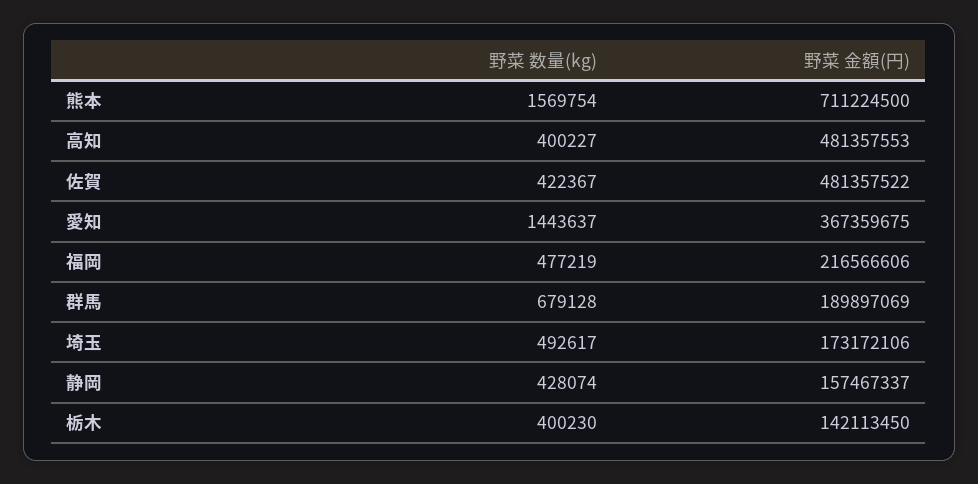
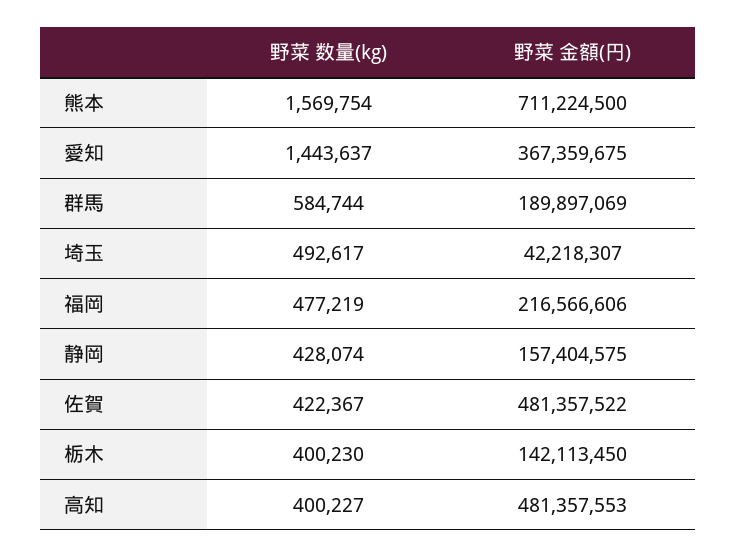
  {
    "野菜 数量(kg)": {
      "熊本": 1569754,
      "高知": 400227,
      "佐賀": 422367,
      "愛知": 1443637,
      "福岡": 477219,
-     "群馬": 679128,
+     "群馬": 584744,
      "埼玉": 492617,
      "静岡": 428074,
      "栃木": 400230
    },
    "野菜 金額(円)": {
      "熊本": 711224500,
      "高知": 481357553,
      "佐賀": 481357522,
      "愛知": 367359675,
      "福岡": 216566606,
      "群馬": 189897069,
-     "埼玉": 173172106,
+     "埼玉": 42218307,
-     "静岡": 157467337,
+     "静岡": 157404575,
      "栃木": 142113450
    }
  }

